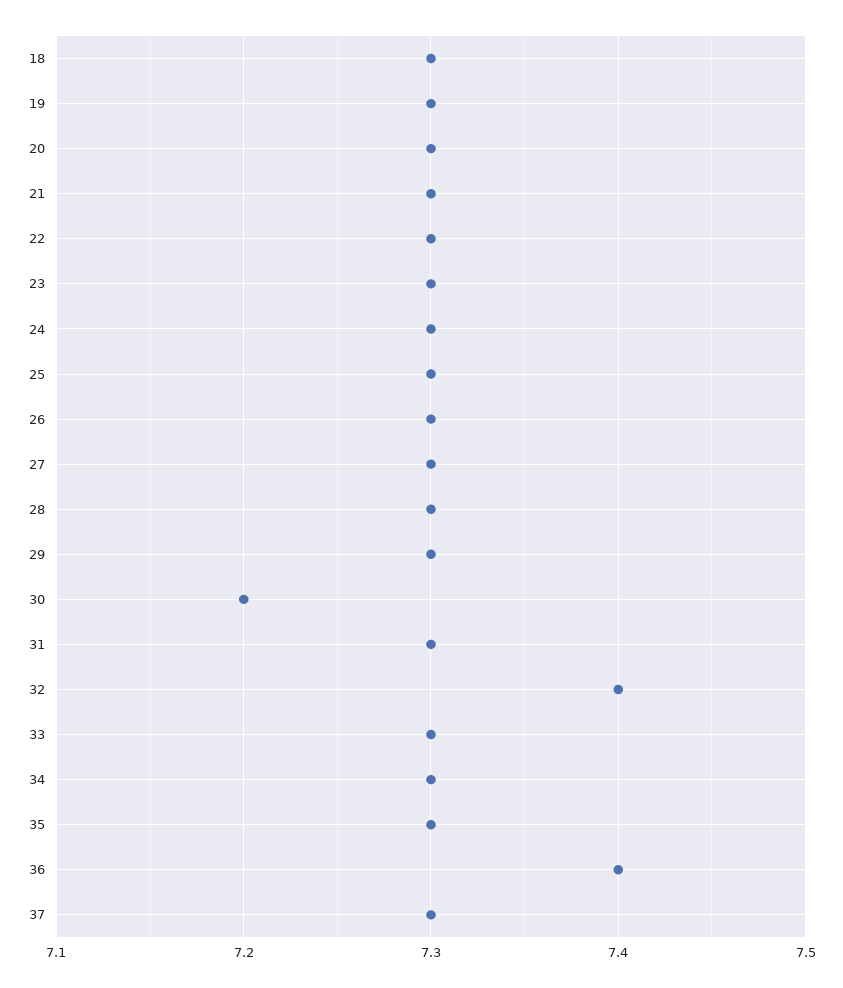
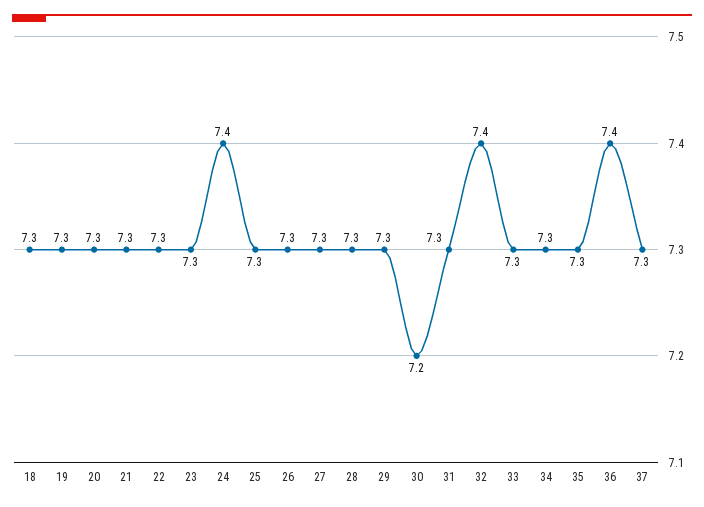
  {
    "18": 7.3,
    "19": 7.3,
    "20": 7.3,
    "21": 7.3,
    "22": 7.3,
    "23": 7.3,
-   "24": 7.3,
+   "24": 7.4,
    "25": 7.3,
    "26": 7.3,
    "27": 7.3,
    "28": 7.3,
    "29": 7.3,
    "30": 7.2,
    "31": 7.3,
    "32": 7.4,
    "33": 7.3,
    "34": 7.3,
    "35": 7.3,
    "36": 7.4,
    "37": 7.3
  }

